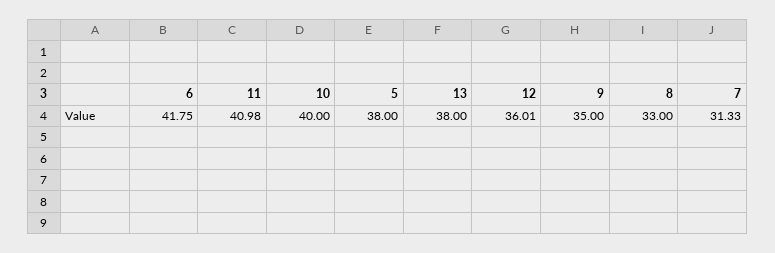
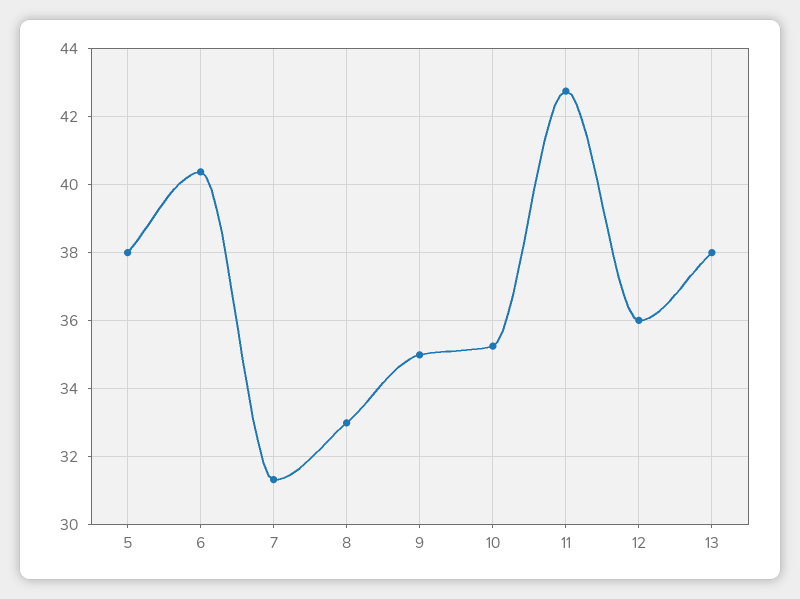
  {
-   "6": 41.75,
+   "6": 40.4,
-   "11": 40.98,
+   "11": 42.8,
-   "10": 40,
+   "10": 35.2,
    "5": 38,
    "13": 38,
    "12": 36.01,
    "9": 35,
    "8": 33,
    "7": 31.33
  }

